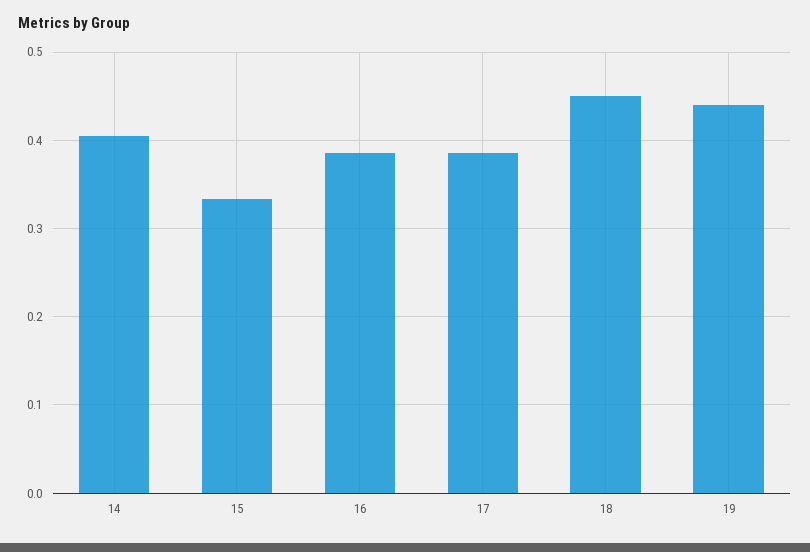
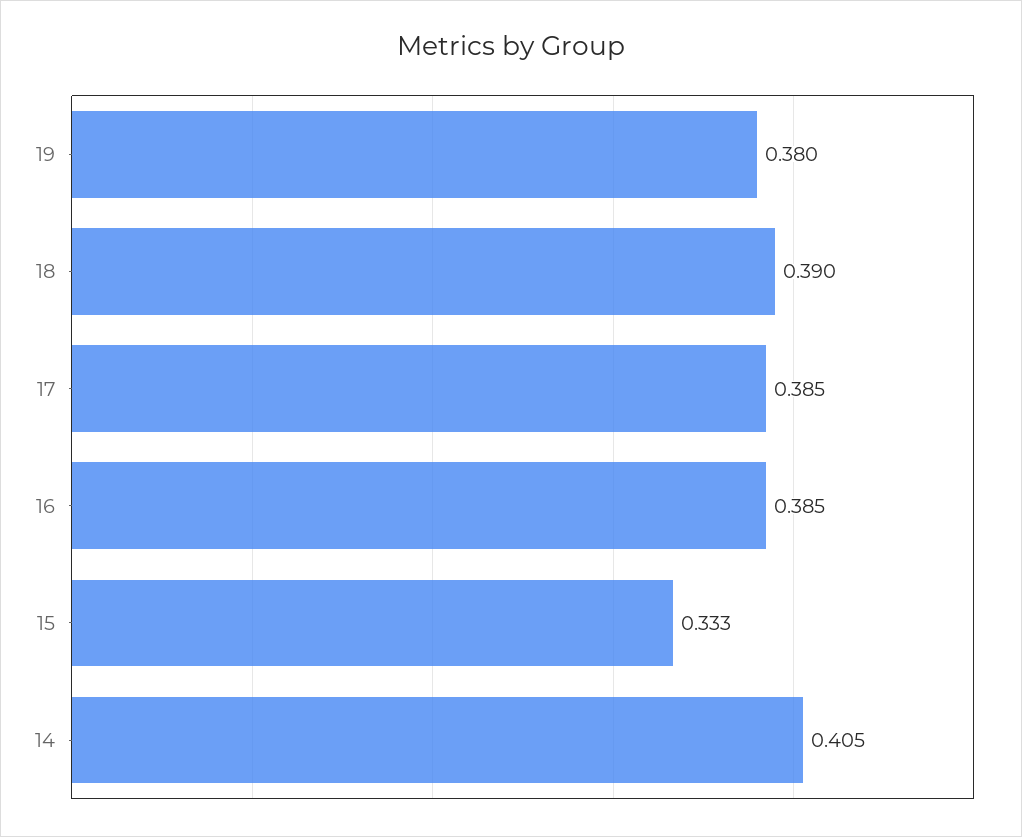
  {
    "14": 0.405,
    "15": 0.333,
    "16": 0.385,
    "17": 0.385,
-   "18": 0.45,
+   "18": 0.39,
-   "19": 0.44
+   "19": 0.38
  }

